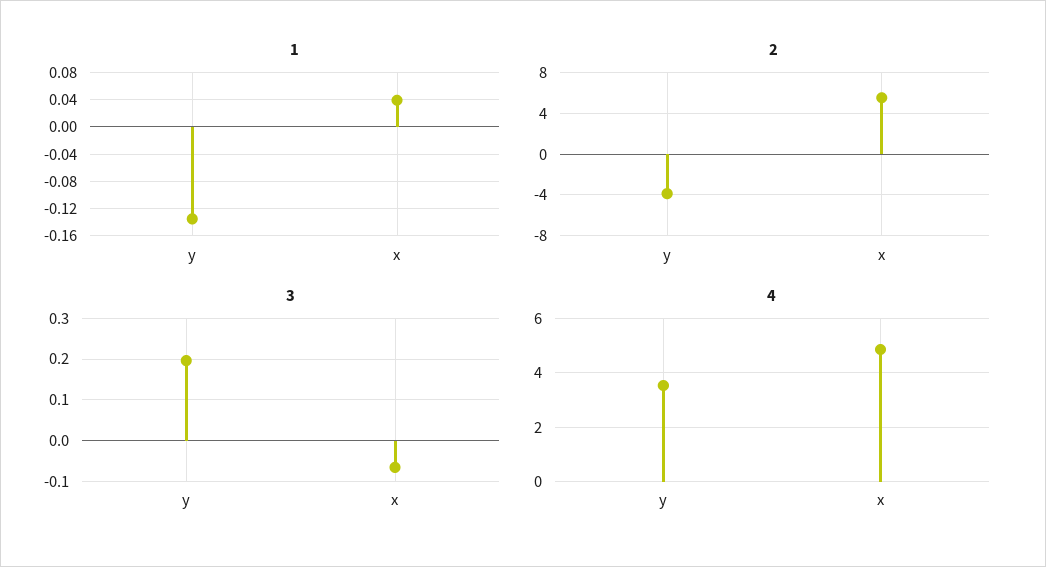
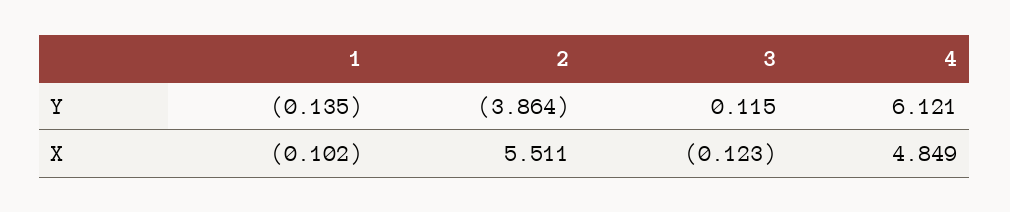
  {
    "1": {
      "y": -0.135,
-     "x": 0.04
+     "x": -0.102
    },
    "2": {
      "y": -3.864,
      "x": 5.511
    },
    "3": {
-     "y": 0.2,
+     "y": 0.115,
-     "x": -0.06
+     "x": -0.123
    },
    "4": {
-     "y": 3.5,
+     "y": 6.121,
      "x": 4.849
    }
  }

